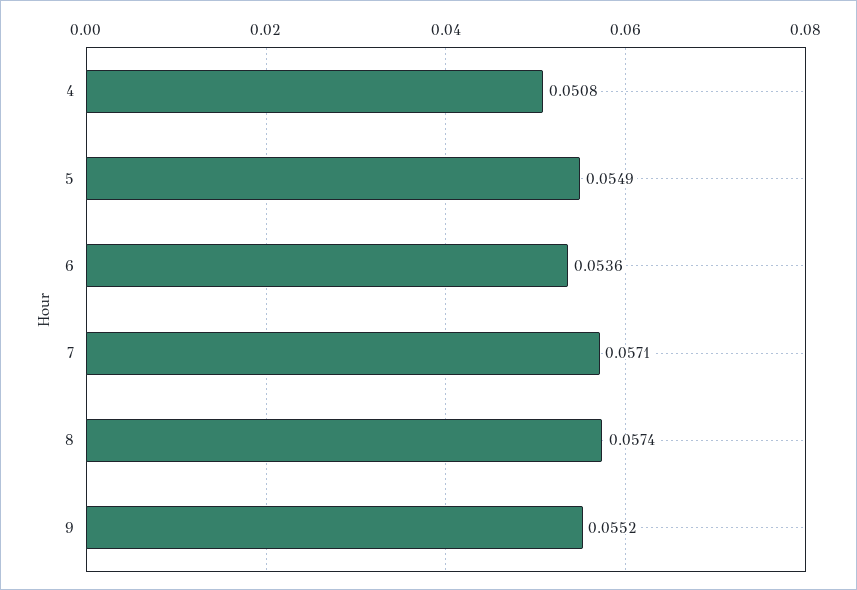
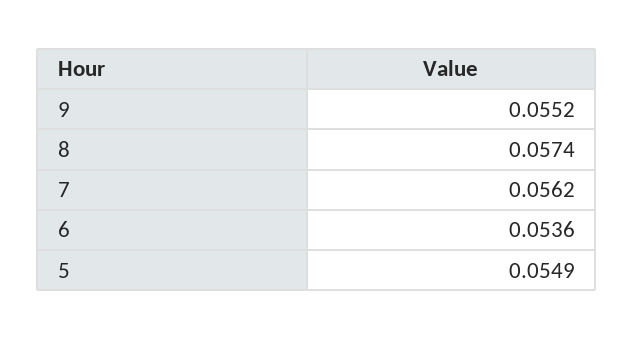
  {
-   "4": 0.0508,
    "5": 0.0549,
    "6": 0.0536,
-   "7": 0.0571,
+   "7": 0.0562,
    "8": 0.0574,
    "9": 0.0552
  }

